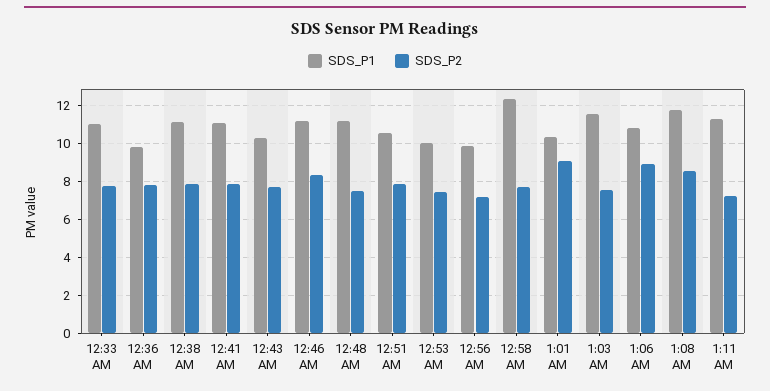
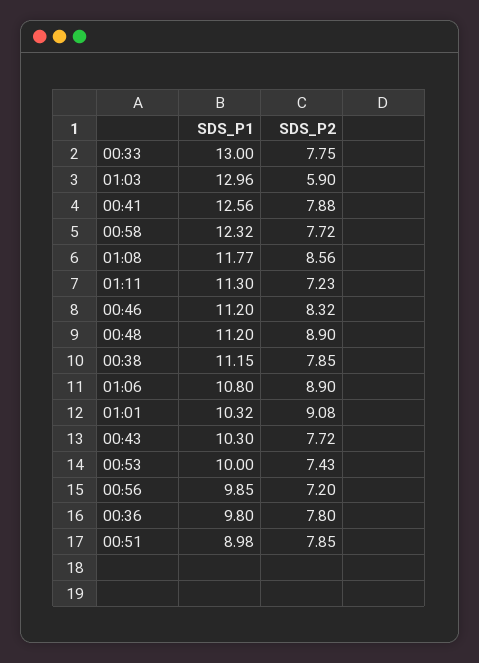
  {
    "SDS_P1": {
-     "12:33 AM": 11,
+     "12:33 AM": 13,
      "12:36 AM": 9.8,
      "12:38 AM": 11.15,
-     "12:41 AM": 11,
+     "12:41 AM": 12.56,
      "12:43 AM": 10.3,
      "12:46 AM": 11.2,
      "12:48 AM": 11.2,
-     "12:51 AM": 10.5,
+     "12:51 AM": 8.98,
      "12:53 AM": 10,
      "12:56 AM": 9.85,
      "12:58 AM": 12.32,
      "1:01 AM": 10.32,
-     "1:03 AM": 11.5,
+     "1:03 AM": 12.96,
      "1:06 AM": 10.8,
      "1:08 AM": 11.77,
      "1:11 AM": 11.3
    },
    "SDS_P2": {
      "12:33 AM": 7.75,
      "12:36 AM": 7.8,
      "12:38 AM": 7.85,
      "12:41 AM": 7.88,
      "12:43 AM": 7.72,
      "12:46 AM": 8.32,
-     "12:48 AM": 7.5,
+     "12:48 AM": 8.9,
      "12:51 AM": 7.85,
      "12:53 AM": 7.43,
      "12:56 AM": 7.2,
      "12:58 AM": 7.72,
      "1:01 AM": 9.08,
-     "1:03 AM": 7.5,
+     "1:03 AM": 5.9,
      "1:06 AM": 8.9,
      "1:08 AM": 8.56,
      "1:11 AM": 7.23
    }
  }

